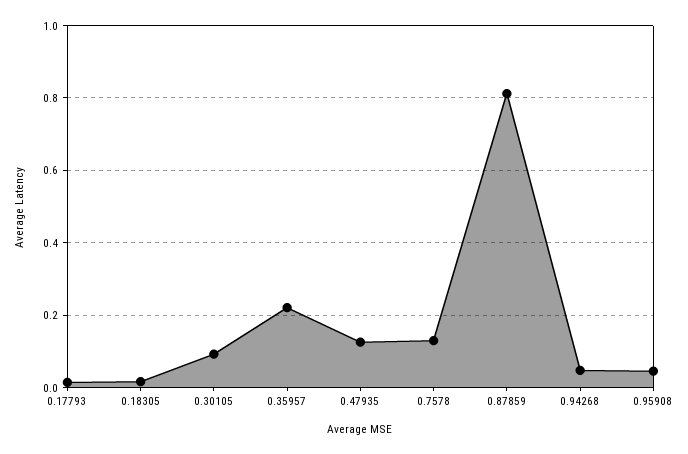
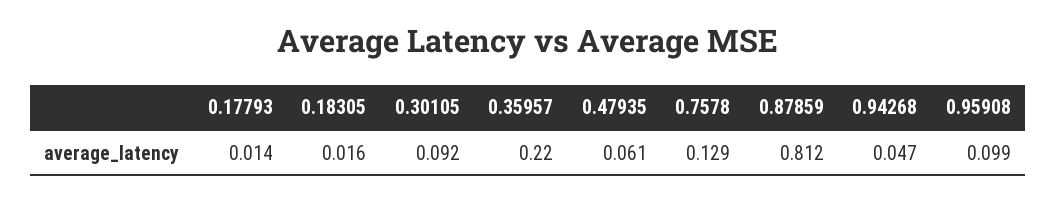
  {
    "0.17793": 0.014,
    "0.18305": 0.016,
    "0.30105": 0.092,
    "0.35957": 0.22,
-   "0.47935": 0.12,
+   "0.47935": 0.061,
    "0.7578": 0.129,
    "0.87859": 0.812,
    "0.94268": 0.047,
-   "0.95908": 0.04
+   "0.95908": 0.099
  }

